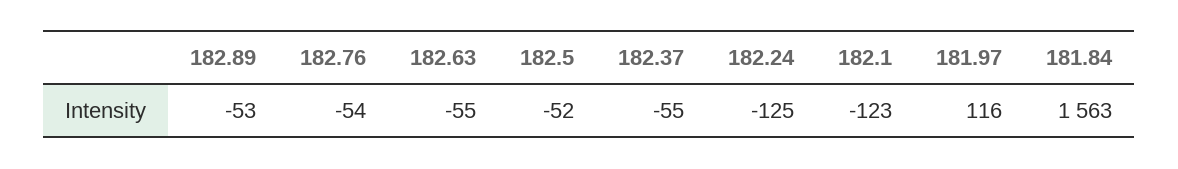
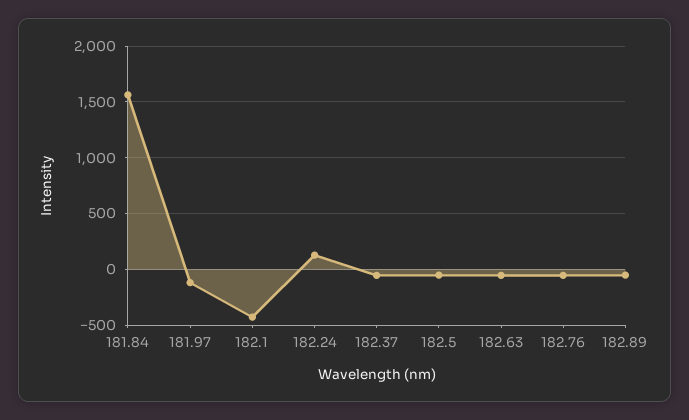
  {
    "182.89": -53,
    "182.76": -54,
    "182.63": -55,
    "182.5": -52,
    "182.37": -55,
-   "182.24": -125,
+   "182.24": 100,
-   "182.1": -123,
+   "182.1": -400,
-   "181.97": 116,
+   "181.97": -100,
    "181.84": 1563
  }

